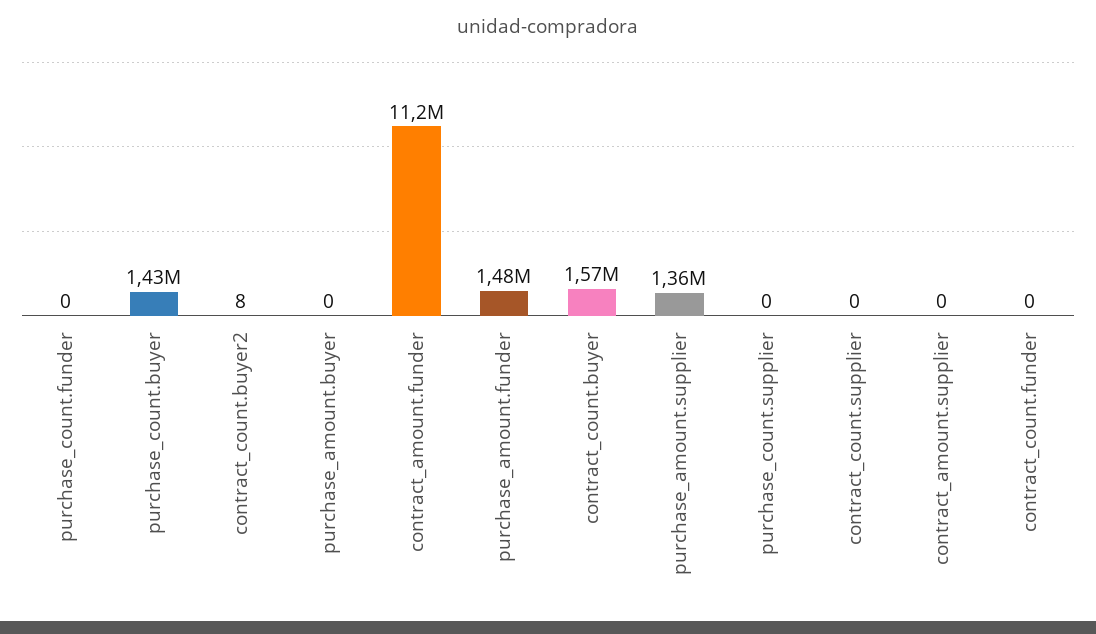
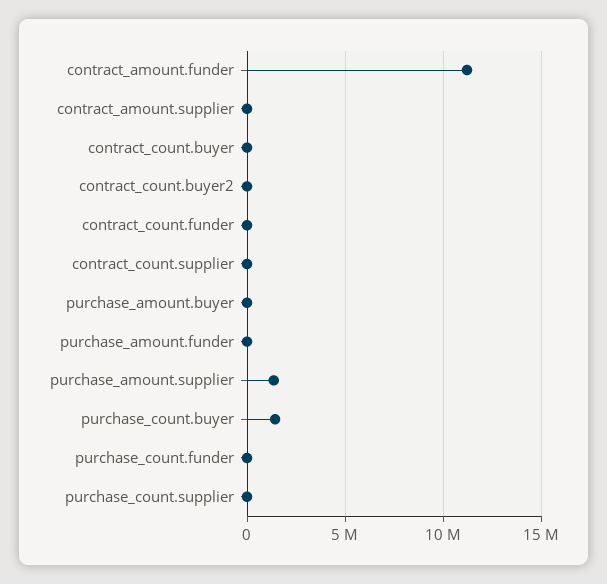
  {
    "purchase_count.funder": 0,
    "purchase_count.buyer": 1430000,
    "contract_count.buyer2": 8,
    "purchase_amount.buyer": 0,
    "contract_amount.funder": 11200000,
-   "purchase_amount.funder": 1480000,
+   "purchase_amount.funder": 0,
-   "contract_count.buyer": 1570000,
+   "contract_count.buyer": 0,
    "purchase_amount.supplier": 1360000,
    "purchase_count.supplier": 0,
    "contract_count.supplier": 0,
    "contract_amount.supplier": 0,
    "contract_count.funder": 0
  }

